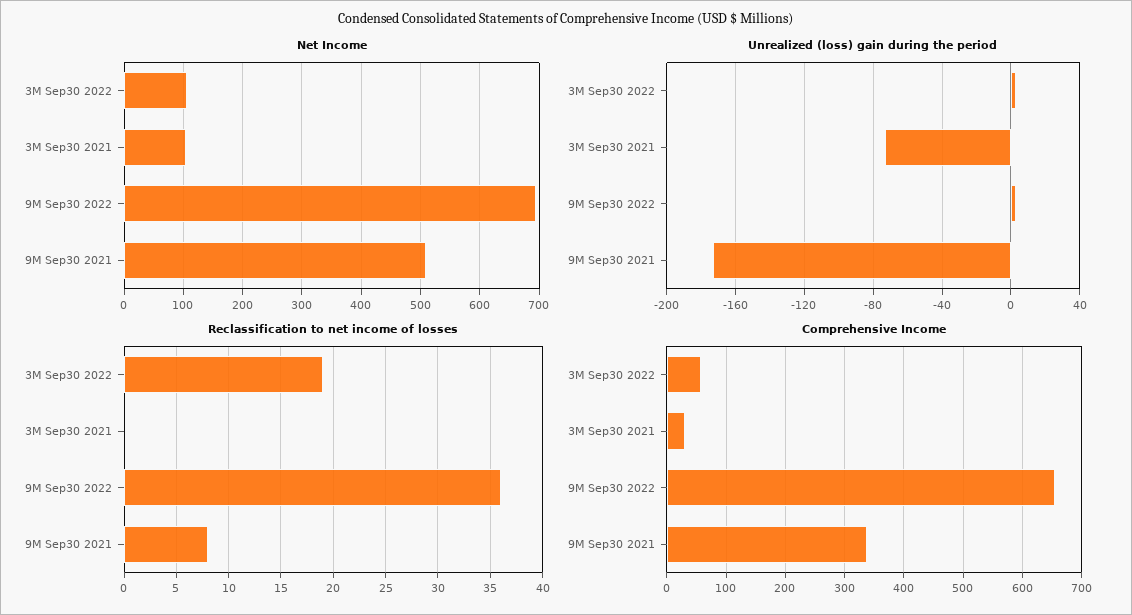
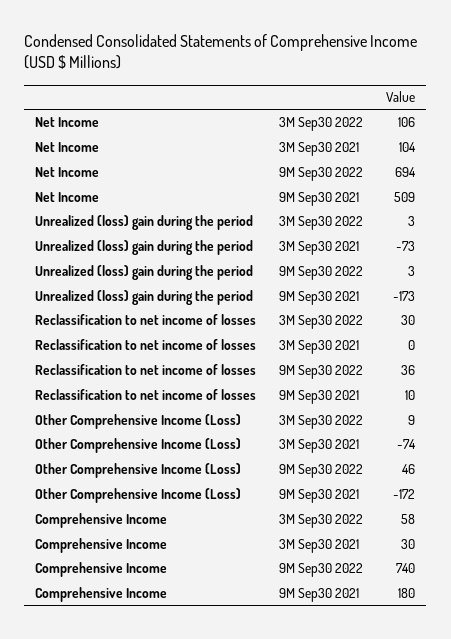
  {
    "Net Income": {
      "3M Sep30 2022": 106,
      "3M Sep30 2021": 104,
      "9M Sep30 2022": 694,
      "9M Sep30 2021": 509
    },
    "Unrealized (loss) gain during the period": {
      "3M Sep30 2022": 3,
      "3M Sep30 2021": -73,
      "9M Sep30 2022": 3,
      "9M Sep30 2021": -173
    },
    "Reclassification to net income of losses": {
-     "3M Sep30 2022": 19,
+     "3M Sep30 2022": 30,
      "3M Sep30 2021": 0,
      "9M Sep30 2022": 36,
-     "9M Sep30 2021": 8
+     "9M Sep30 2021": 10
    },
    "Comprehensive Income": {
      "3M Sep30 2022": 58,
      "3M Sep30 2021": 30,
-     "9M Sep30 2022": 660,
+     "9M Sep30 2022": 740,
-     "9M Sep30 2021": 340
+     "9M Sep30 2021": 180
-   }
+   },
+   "Other Comprehensive Income (Loss)": {
+     "3M Sep30 2022": 9,
+     "3M Sep30 2021": -74,
+     "9M Sep30 2022": 46,
+     "9M Sep30 2021": -172
+   }
  }

